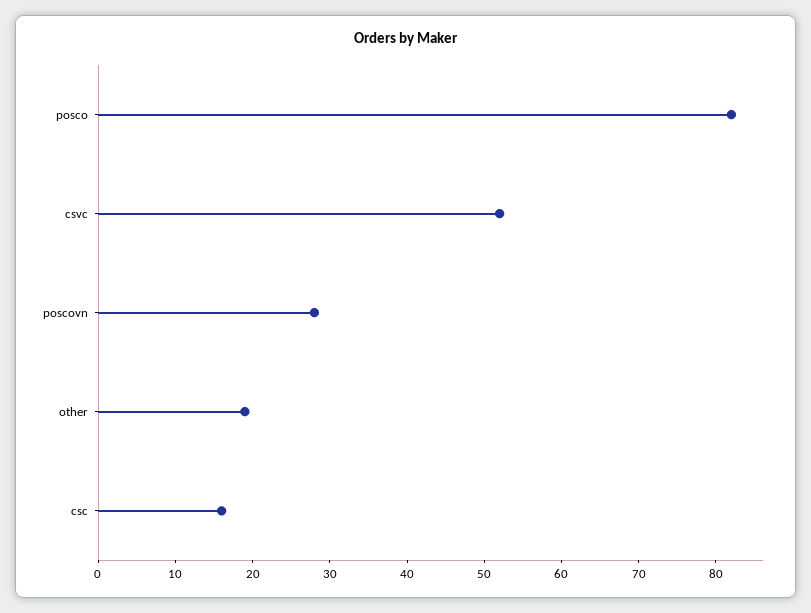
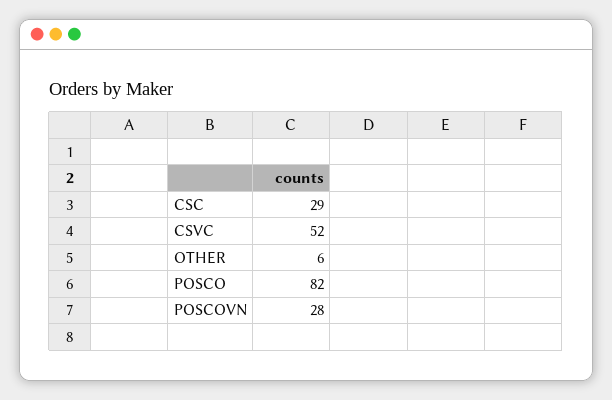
  {
    "posco": 82,
    "csvc": 52,
    "poscovn": 28,
-   "other": 20,
+   "other": 6,
-   "csc": 15
+   "csc": 29
  }

